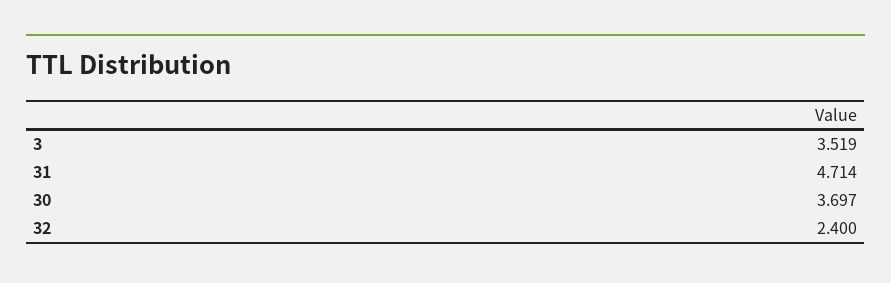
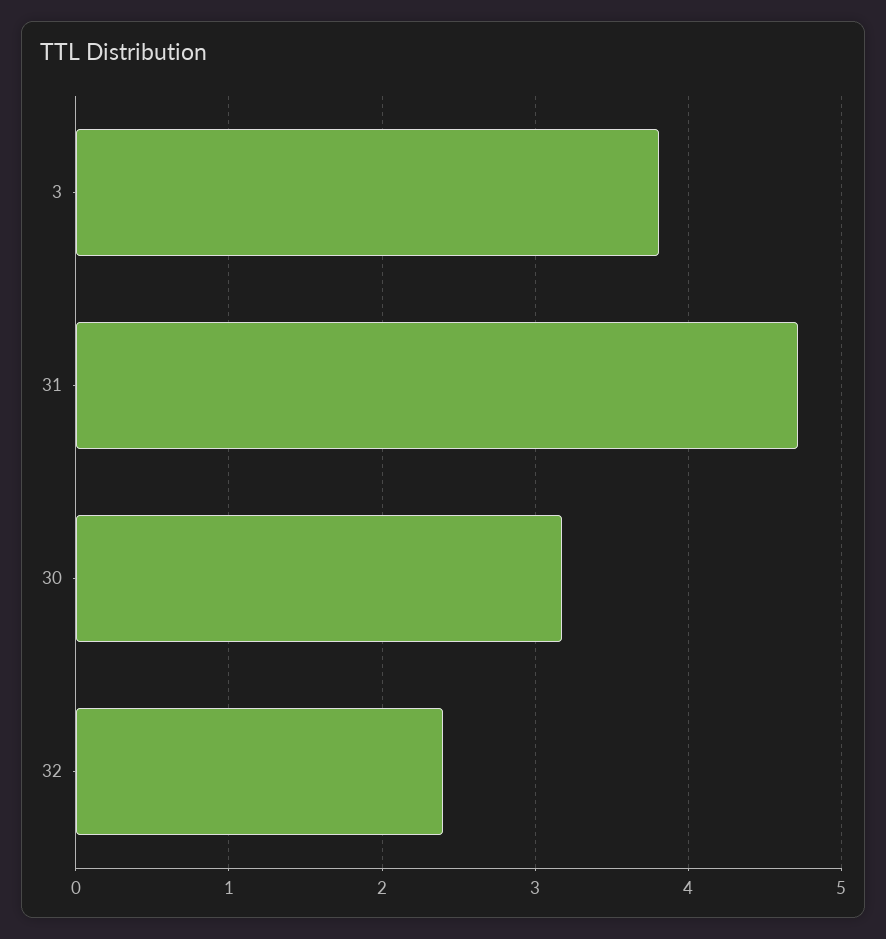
  {
-   "3": 3.519,
+   "3": 3.8,
    "31": 4.714,
-   "30": 3.697,
+   "30": 3.2,
    "32": 2.4
  }

